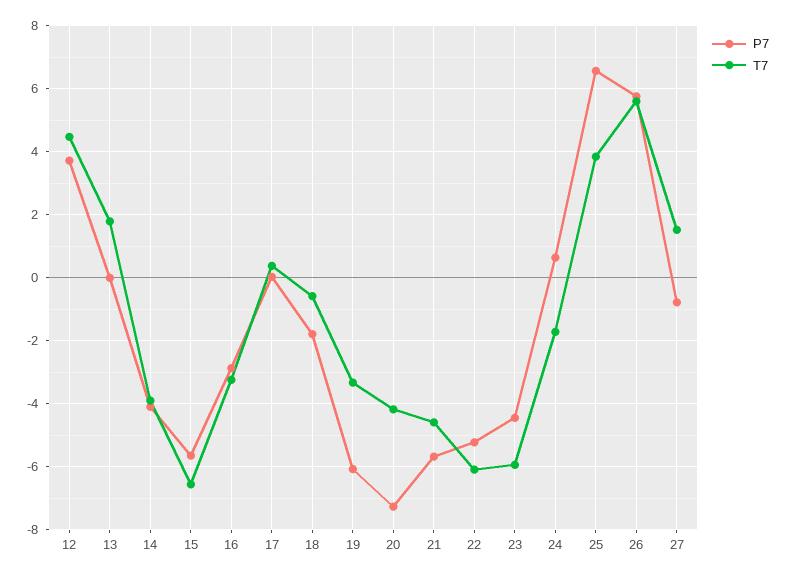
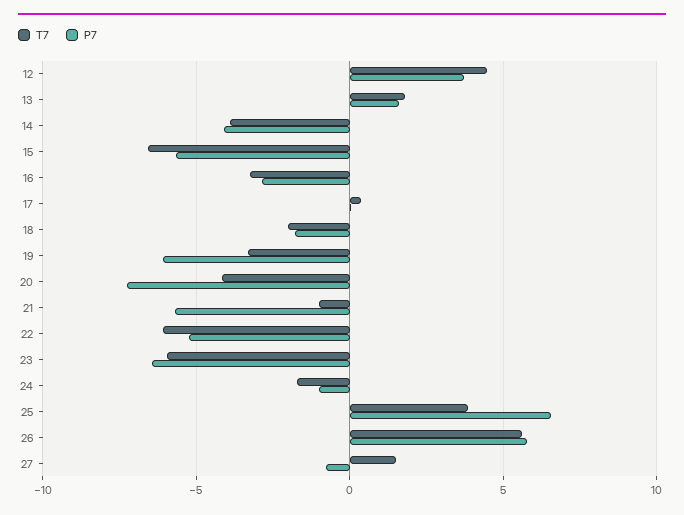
  {
    "P7": {
      "12": 3.8,
-     "13": 0,
+     "13": 1.5,
      "14": -4.2,
      "15": -5.6,
      "16": -2.8,
      "17": 0,
      "18": -1.8,
      "19": -6,
      "20": -7.2,
      "21": -5.6,
      "22": -5.2,
-     "23": -4.4,
+     "23": -6.5,
-     "24": 0.6,
+     "24": -1,
      "25": 6.6,
      "26": 5.8,
      "27": -0.8
    },
    "T7": {
      "12": 4.4,
      "13": 1.8,
      "14": -4,
      "15": -6.6,
      "16": -3.2,
      "17": 0.4,
-     "18": -0.6,
+     "18": -2,
      "19": -3.4,
      "20": -4.2,
-     "21": -4.6,
+     "21": -1,
      "22": -6,
      "23": -6,
      "24": -1.8,
      "25": 3.8,
      "26": 5.6,
      "27": 1.6
    }
  }

